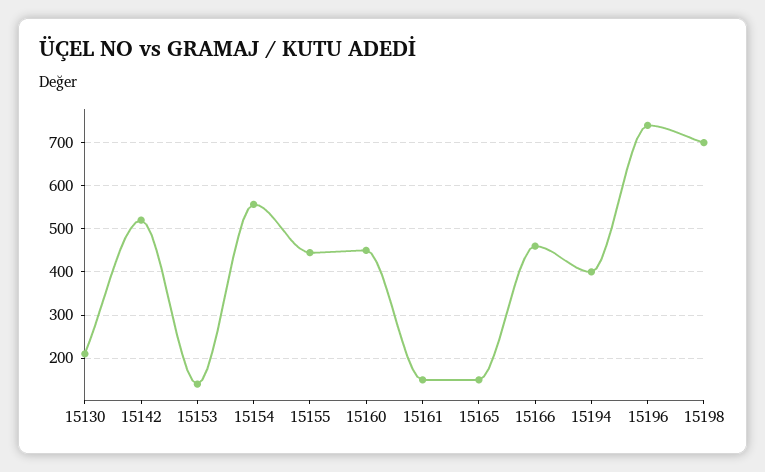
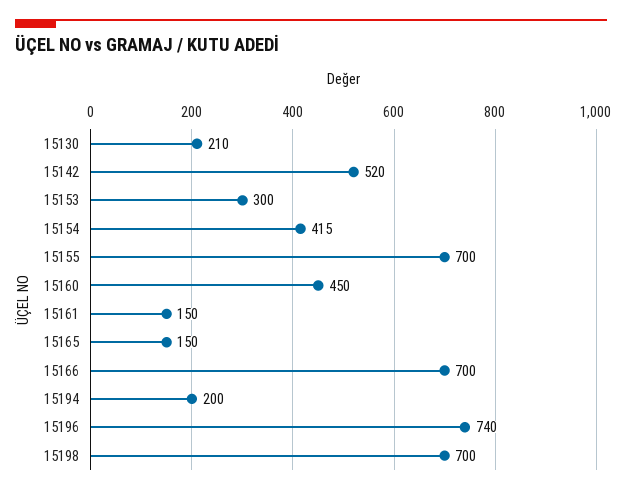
  {
    "15130": 210,
    "15142": 520,
-   "15153": 140,
+   "15153": 300,
-   "15154": 560,
+   "15154": 415,
-   "15155": 440,
+   "15155": 700,
    "15160": 450,
    "15161": 150,
    "15165": 150,
-   "15166": 460,
+   "15166": 700,
-   "15194": 400,
+   "15194": 200,
    "15196": 740,
    "15198": 700
  }

